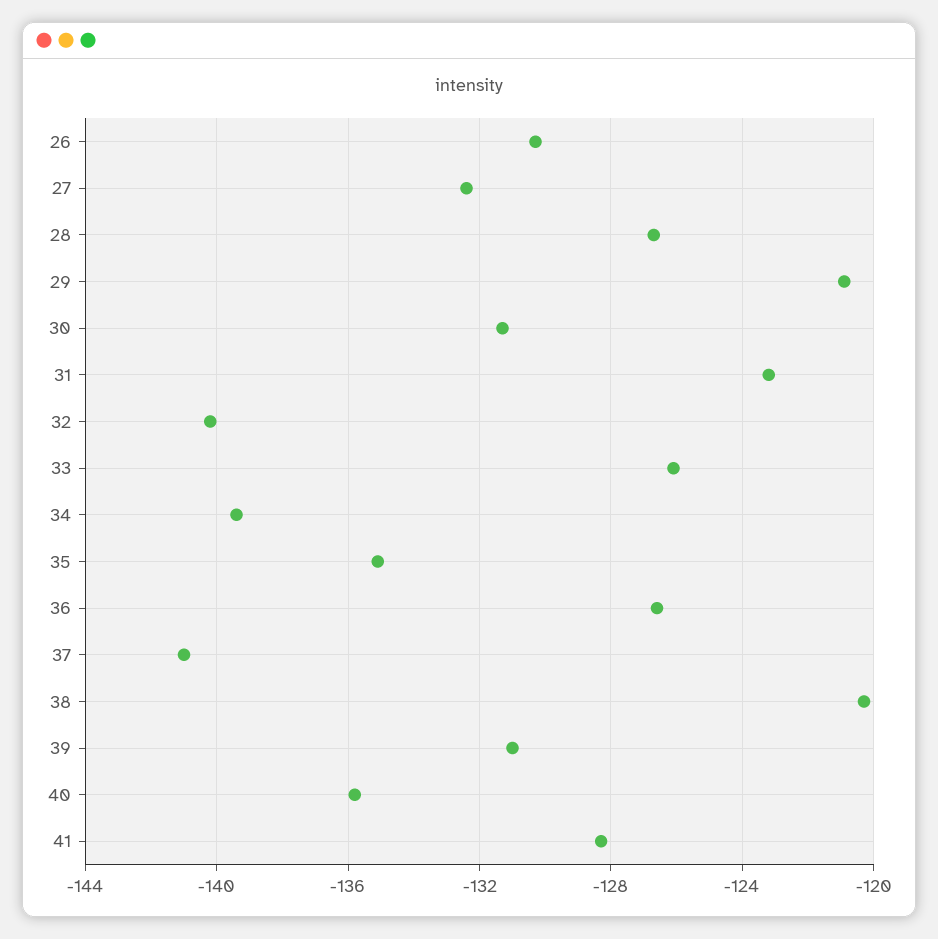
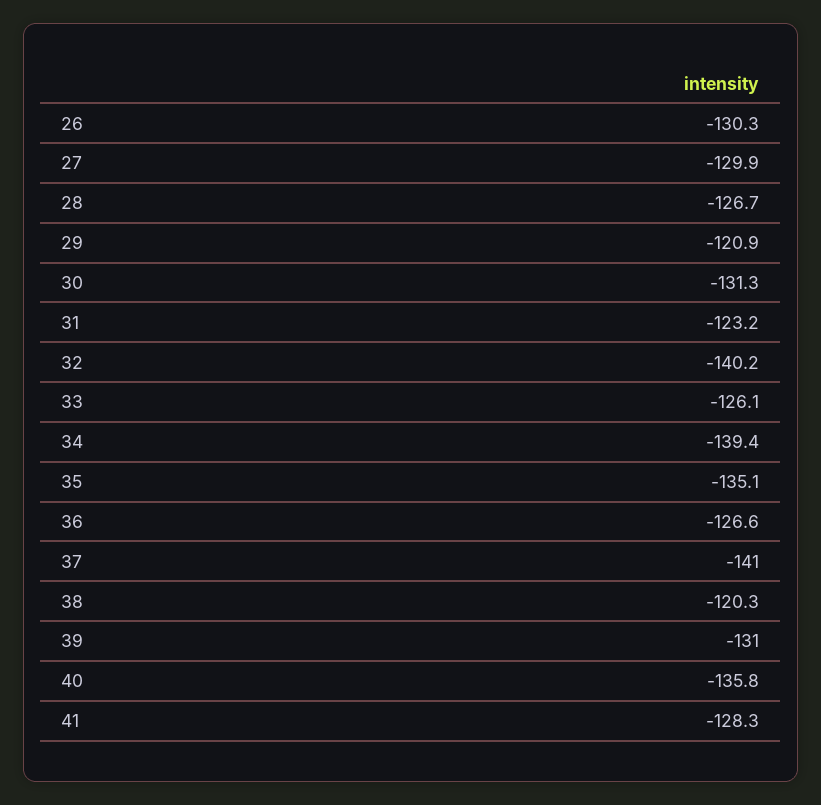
  {
    "26": -130.3,
-   "27": -132.5,
+   "27": -129.9,
    "28": -126.7,
    "29": -120.9,
    "30": -131.3,
    "31": -123.2,
    "32": -140.2,
    "33": -126.1,
    "34": -139.4,
    "35": -135.1,
    "36": -126.6,
    "37": -141,
    "38": -120.3,
    "39": -131,
    "40": -135.8,
    "41": -128.3
  }

